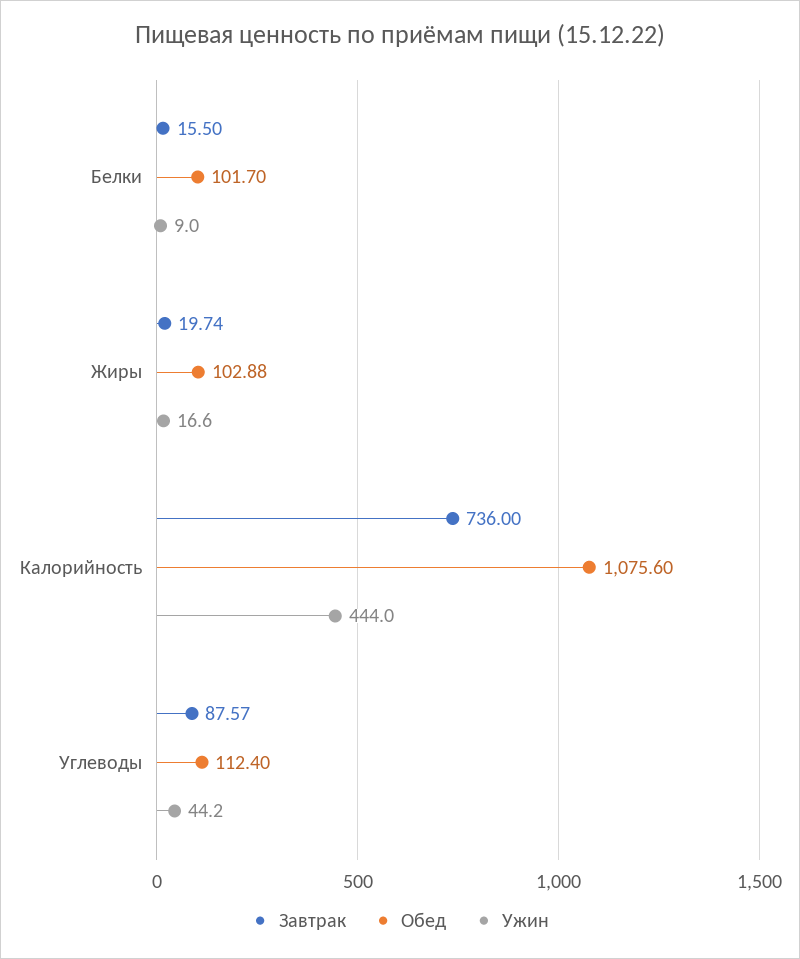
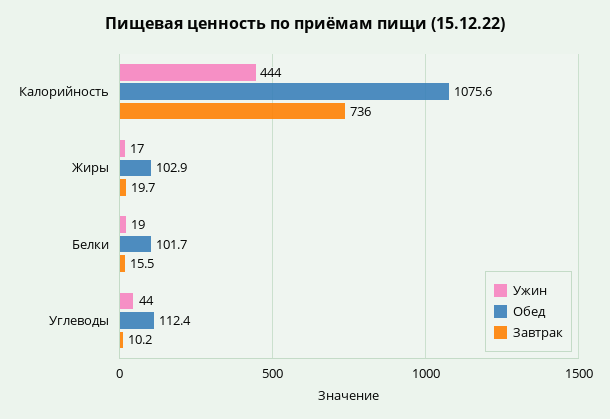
  {
    "Завтрак": {
      "Белки": 15.5,
      "Жиры": 19.74,
      "Калорийность": 736,
-     "Углеводы": 87.57
+     "Углеводы": 10.2
    },
    "Обед": {
      "Белки": 101.7,
      "Жиры": 102.88,
      "Калорийность": 1075.6,
      "Углеводы": 112.4
    },
    "Ужин": {
-     "Белки": 9,
+     "Белки": 19,
      "Жиры": 16.6,
      "Калорийность": 444,
      "Углеводы": 44.2
    }
  }

